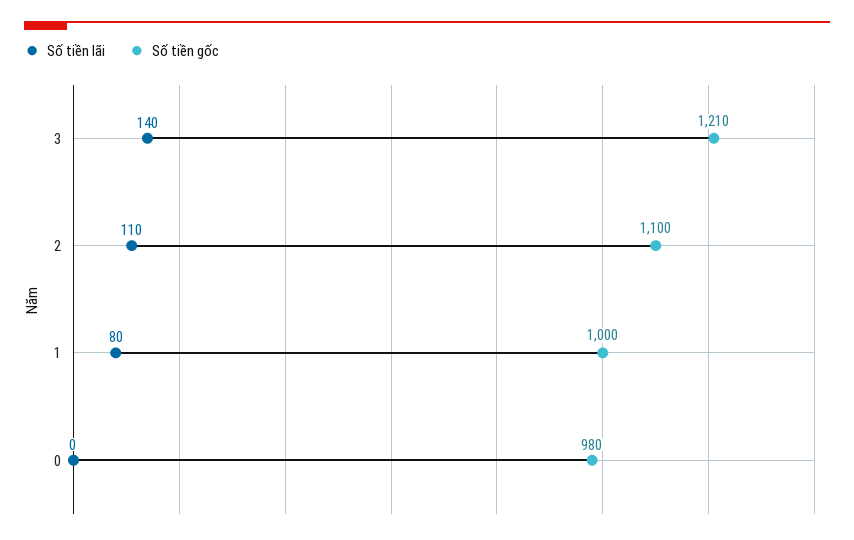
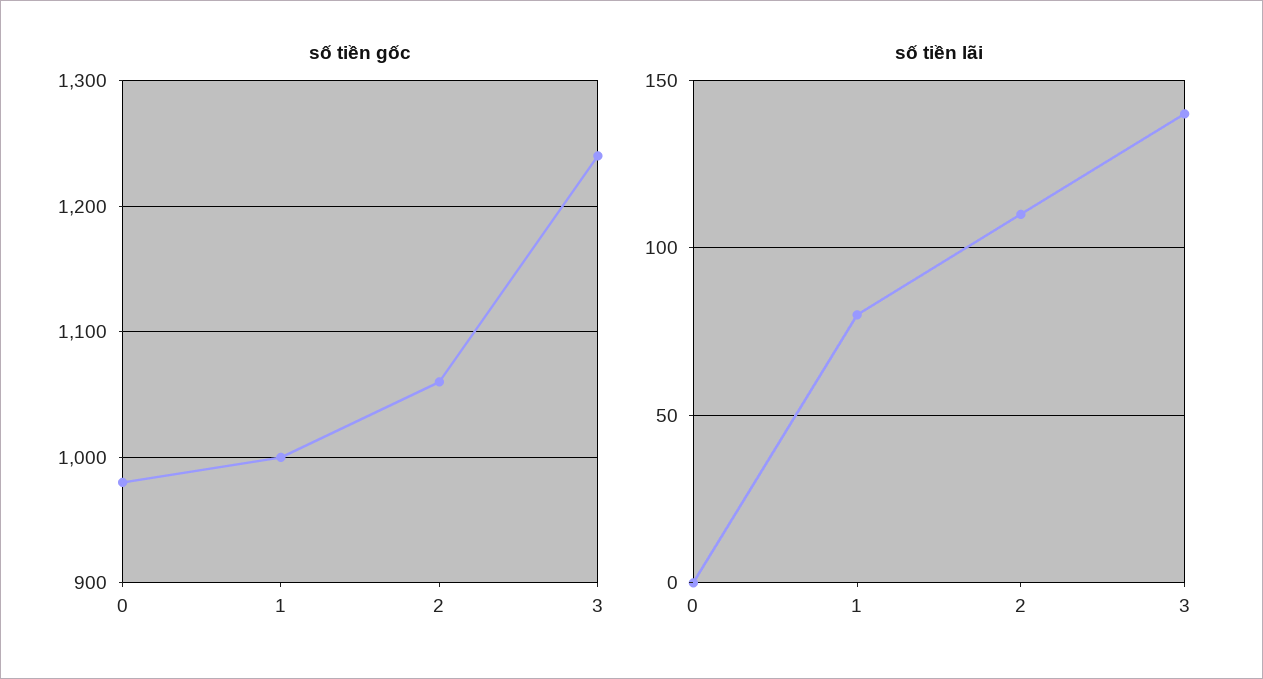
  {
    "Số tiền lãi": {
      "3": 140,
      "2": 110,
      "1": 80,
      "0": 0
    },
    "Số tiền gốc": {
-     "3": 1210,
+     "3": 1240,
-     "2": 1100,
+     "2": 1060,
      "1": 1000,
      "0": 980
    }
  }

